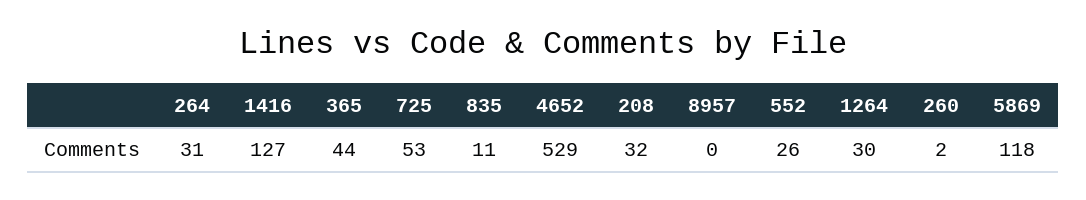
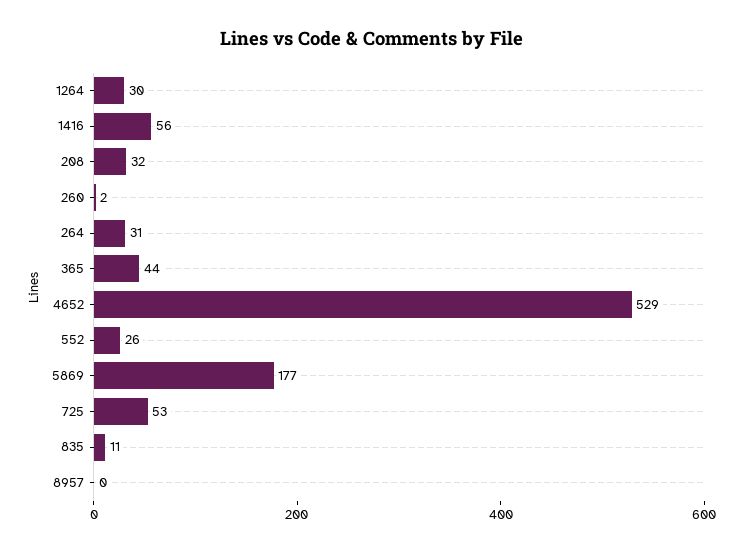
  {
    "264": 31,
-   "1416": 127,
+   "1416": 56,
    "365": 44,
    "725": 53,
    "835": 11,
    "4652": 529,
    "208": 32,
    "8957": 0,
    "552": 26,
    "1264": 30,
    "260": 2,
-   "5869": 118
+   "5869": 177
  }

